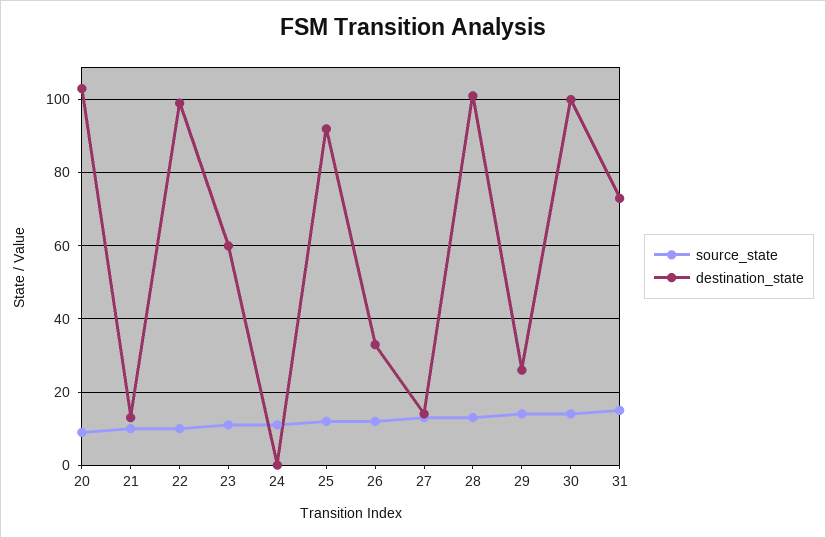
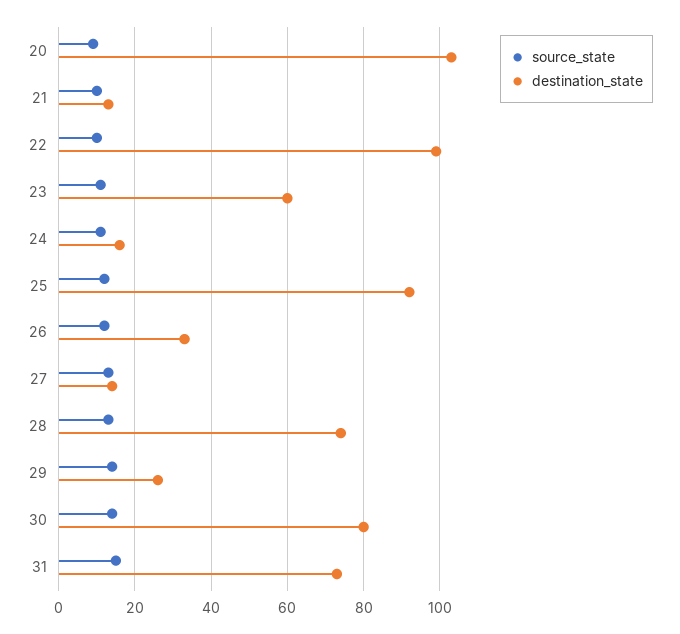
  {
    "source_state": {
      "20": 10,
      "21": 10,
      "22": 10,
      "23": 10,
      "24": 10,
      "25": 10,
      "26": 10,
      "27": 15,
      "28": 15,
      "29": 15,
      "30": 15,
      "31": 15
    },
    "destination_state": {
      "20": 105,
      "21": 15,
      "22": 100,
      "23": 60,
-     "24": 0,
+     "24": 15,
      "25": 90,
      "26": 35,
      "27": 15,
-     "28": 100,
+     "28": 75,
      "29": 25,
-     "30": 100,
+     "30": 80,
      "31": 75
    }
  }

